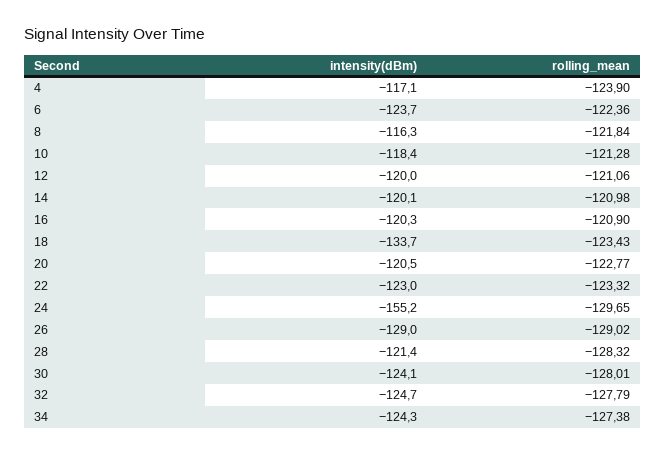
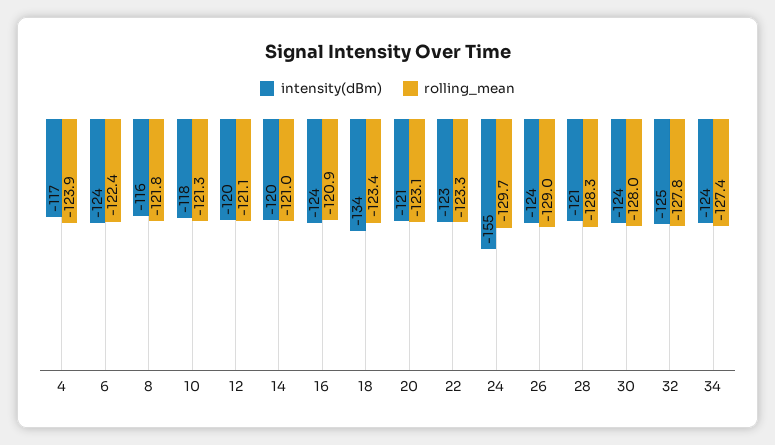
  {
    "intensity(dBm)": {
      "4": -117.1,
      "6": -123.7,
      "8": -116.3,
      "10": -118.4,
      "12": -120,
      "14": -120.1,
-     "16": -120.3,
+     "16": -124,
      "18": -133.7,
      "20": -120.5,
      "22": -123,
      "24": -155.2,
-     "26": -129,
+     "26": -124,
      "28": -121.4,
      "30": -124.1,
      "32": -124.7,
      "34": -124.3
    },
    "rolling_mean": {
      "4": -123.9,
      "6": -122.36,
      "8": -121.84,
      "10": -121.28,
      "12": -121.06,
      "14": -120.98,
      "16": -120.9,
      "18": -123.43,
-     "20": -122.77,
+     "20": -123.1,
      "22": -123.32,
      "24": -129.65,
      "26": -129.02,
      "28": -128.32,
      "30": -128.01,
      "32": -127.79,
      "34": -127.38
    }
  }

